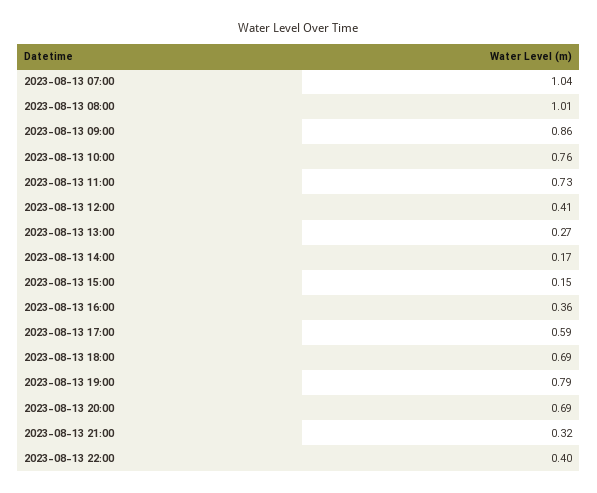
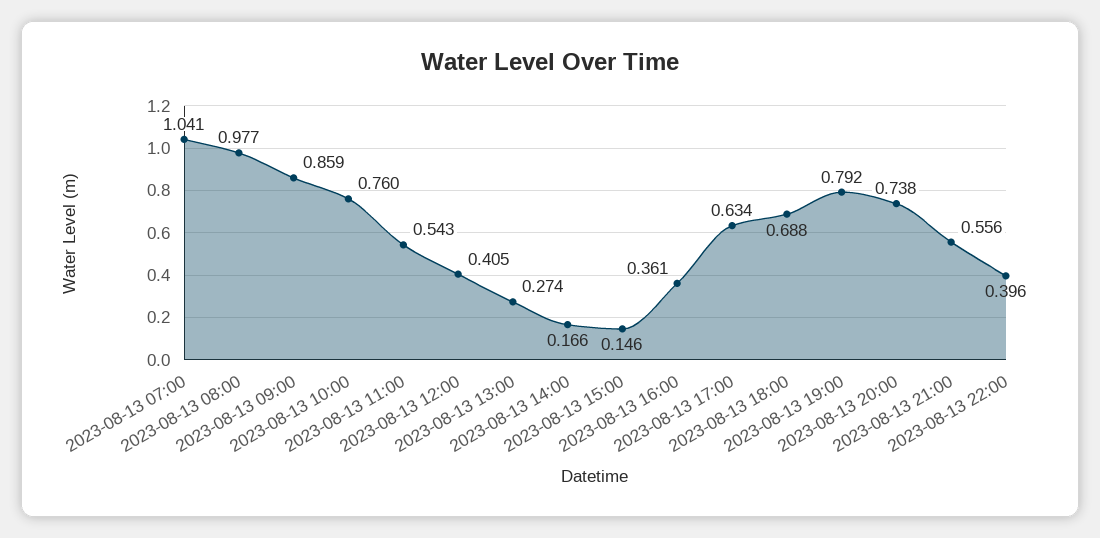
  {
    "2023-08-13 07:00": 1.041,
-   "2023-08-13 08:00": 1.01,
+   "2023-08-13 08:00": 0.977,
    "2023-08-13 09:00": 0.859,
    "2023-08-13 10:00": 0.76,
-   "2023-08-13 11:00": 0.73,
+   "2023-08-13 11:00": 0.543,
    "2023-08-13 12:00": 0.405,
    "2023-08-13 13:00": 0.274,
    "2023-08-13 14:00": 0.166,
    "2023-08-13 15:00": 0.146,
    "2023-08-13 16:00": 0.361,
-   "2023-08-13 17:00": 0.59,
+   "2023-08-13 17:00": 0.634,
    "2023-08-13 18:00": 0.688,
    "2023-08-13 19:00": 0.792,
-   "2023-08-13 20:00": 0.69,
+   "2023-08-13 20:00": 0.738,
-   "2023-08-13 21:00": 0.32,
+   "2023-08-13 21:00": 0.556,
    "2023-08-13 22:00": 0.396
  }

